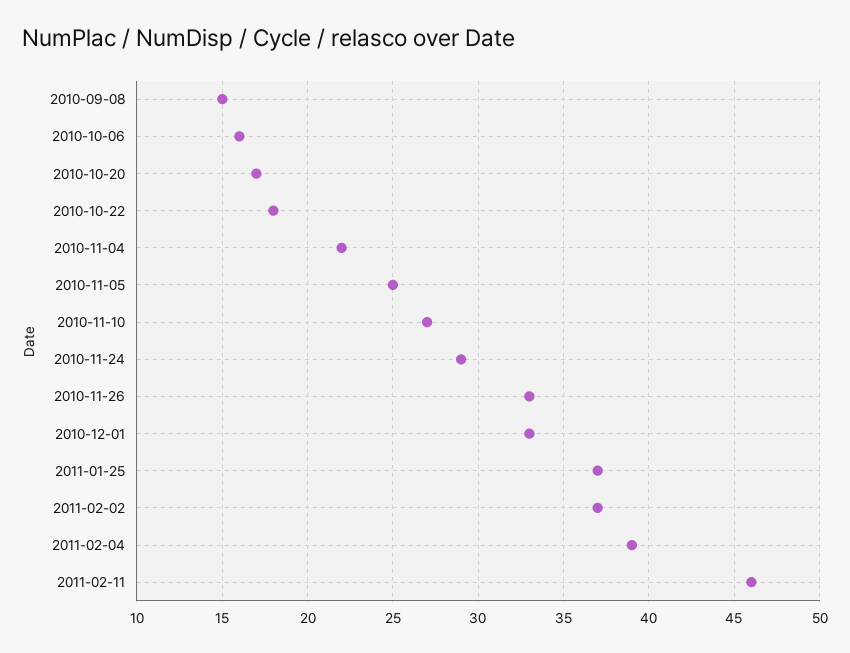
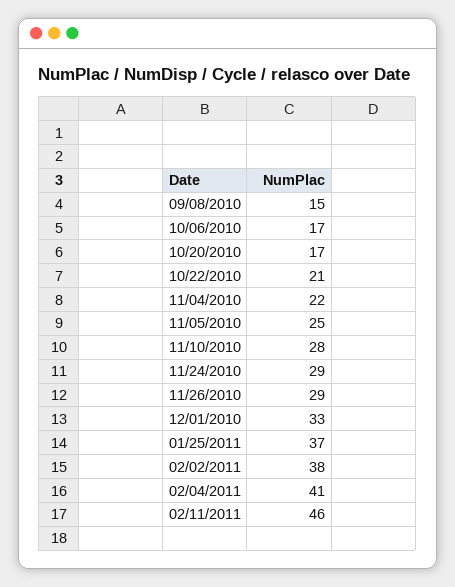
  {
    "2010-09-08": 15,
-   "2010-10-06": 16,
+   "2010-10-06": 17,
    "2010-10-20": 17,
-   "2010-10-22": 18,
+   "2010-10-22": 21,
    "2010-11-04": 22,
    "2010-11-05": 25,
-   "2010-11-10": 27,
+   "2010-11-10": 28,
    "2010-11-24": 29,
-   "2010-11-26": 33,
+   "2010-11-26": 29,
    "2010-12-01": 33,
    "2011-01-25": 37,
-   "2011-02-02": 37,
+   "2011-02-02": 38,
-   "2011-02-04": 39,
+   "2011-02-04": 41,
    "2011-02-11": 46
  }

